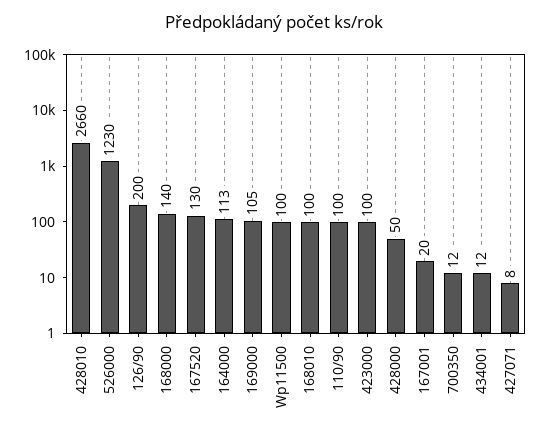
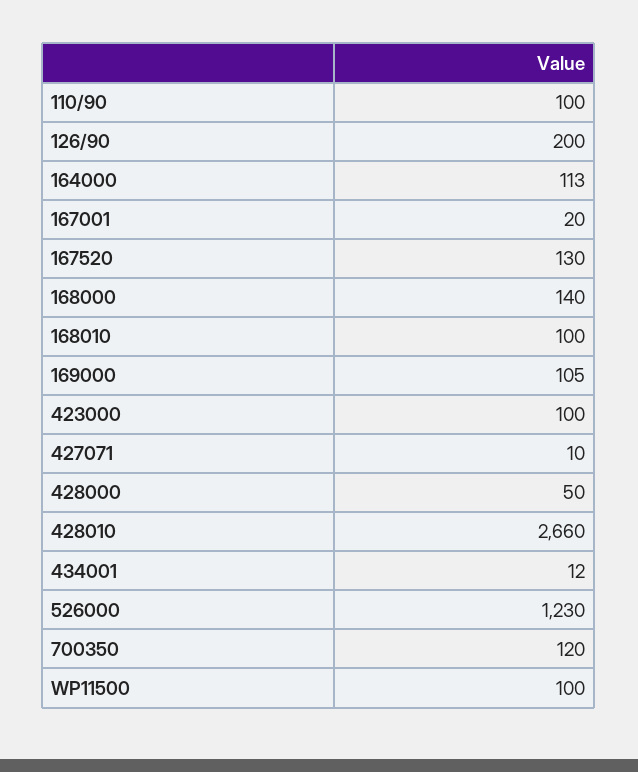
  {
    "428010": 2660,
    "526000": 1230,
    "126/90": 200,
    "168000": 140,
    "167520": 130,
    "164000": 113,
    "169000": 105,
    "Wp11500": 100,
    "168010": 100,
    "110/90": 100,
    "423000": 100,
    "428000": 50,
    "167001": 20,
-   "700350": 12,
+   "700350": 120,
    "434001": 12,
-   "427071": 8
+   "427071": 10
  }

